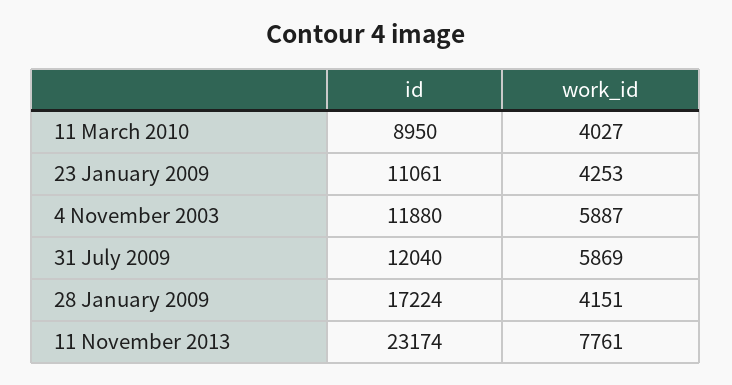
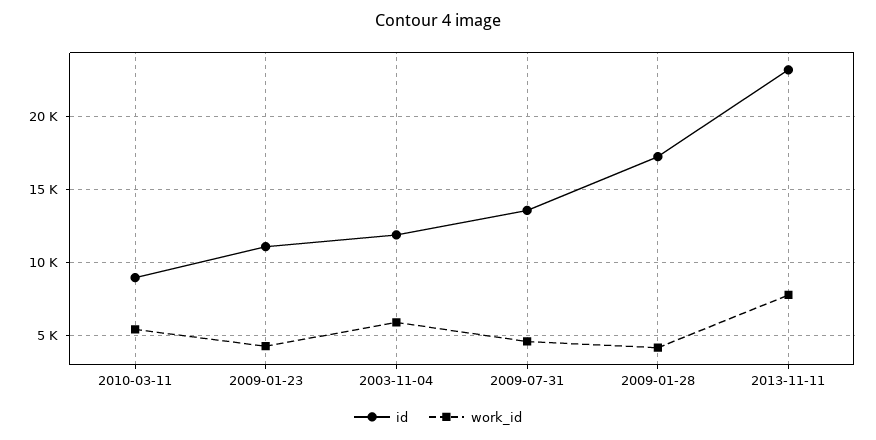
  {
    "id": {
      "11 March 2010": 8950,
      "23 January 2009": 11061,
      "4 November 2003": 11880,
-     "31 July 2009": 12040,
+     "31 July 2009": 13500,
      "28 January 2009": 17224,
      "11 November 2013": 23174
    },
    "work_id": {
-     "11 March 2010": 4027,
+     "11 March 2010": 5500,
      "23 January 2009": 4253,
      "4 November 2003": 5887,
-     "31 July 2009": 5869,
+     "31 July 2009": 4500,
      "28 January 2009": 4151,
      "11 November 2013": 7761
    }
  }

